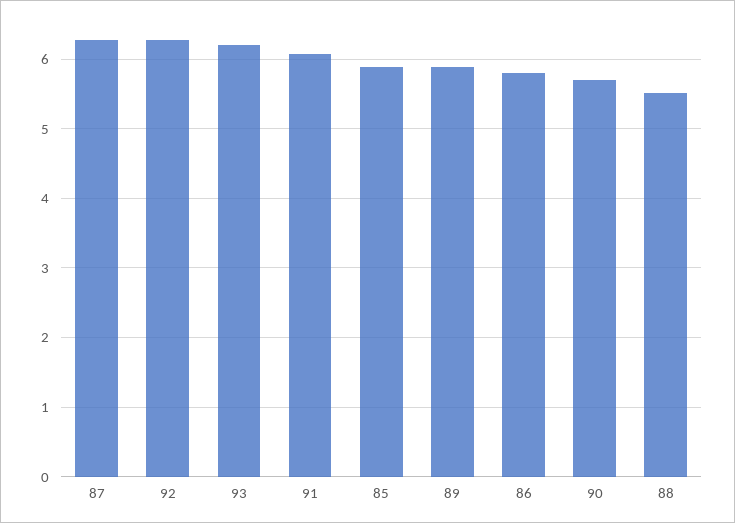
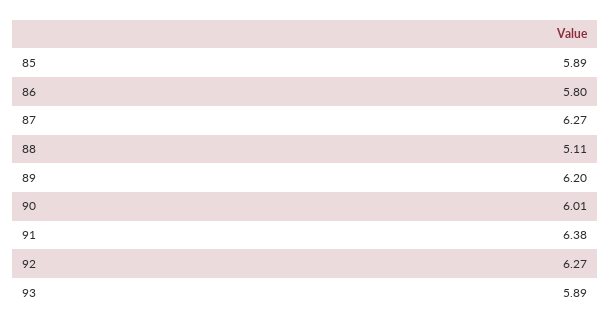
  {
    "87": 6.27,
    "92": 6.27,
-   "93": 6.2,
+   "93": 5.89,
-   "91": 6.1,
+   "91": 6.38,
    "85": 5.89,
-   "89": 5.9,
+   "89": 6.2,
    "86": 5.8,
-   "90": 5.7,
+   "90": 6.01,
-   "88": 5.5
+   "88": 5.11
  }

